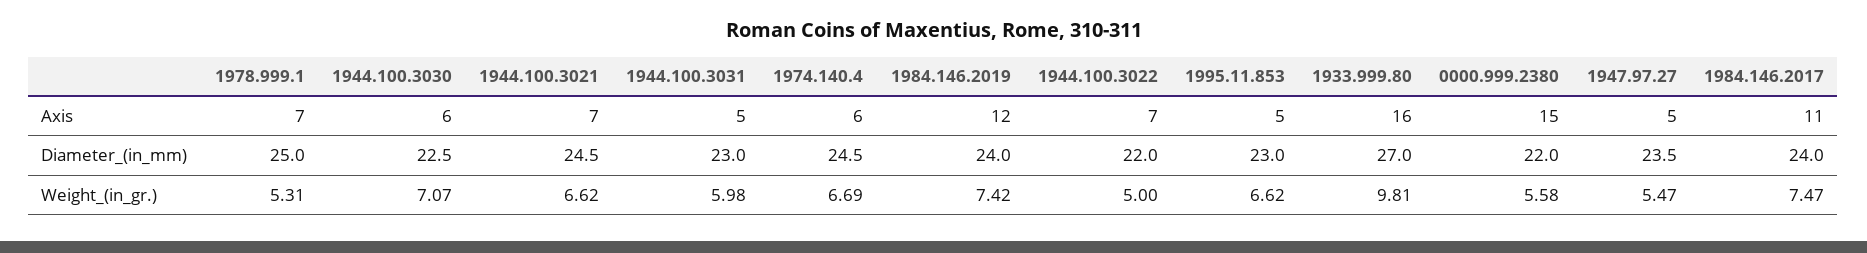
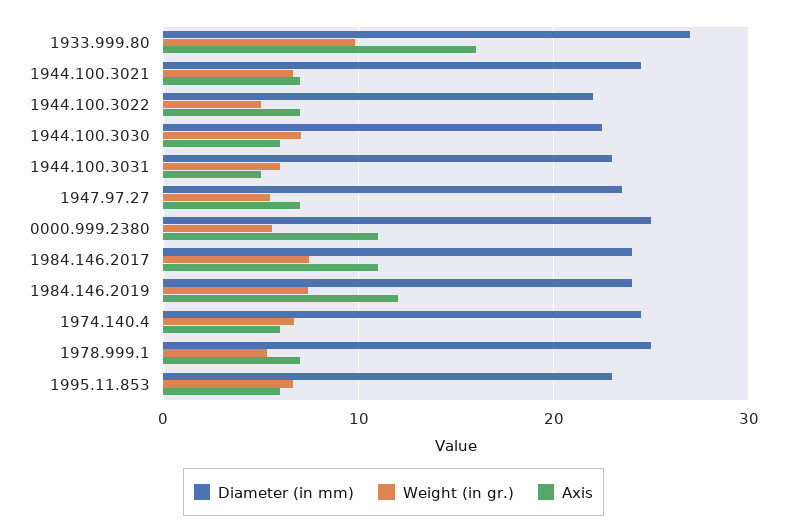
  {
    "Axis": {
      "1978.999.1": 7,
      "1944.100.3030": 6,
      "1944.100.3021": 7,
      "1944.100.3031": 5,
      "1974.140.4": 6,
      "1984.146.2019": 12,
      "1944.100.3022": 7,
-     "1995.11.853": 5,
+     "1995.11.853": 6,
      "1933.999.80": 16,
-     "0000.999.2380": 15,
+     "0000.999.2380": 11,
-     "1947.97.27": 5,
+     "1947.97.27": 7,
      "1984.146.2017": 11
    },
    "Diameter_(in_mm)": {
      "1978.999.1": 25,
      "1944.100.3030": 22.5,
      "1944.100.3021": 24.5,
      "1944.100.3031": 23,
      "1974.140.4": 24.5,
      "1984.146.2019": 24,
      "1944.100.3022": 22,
      "1995.11.853": 23,
      "1933.999.80": 27,
-     "0000.999.2380": 22,
+     "0000.999.2380": 25,
      "1947.97.27": 23.5,
      "1984.146.2017": 24
    },
    "Weight_(in_gr.)": {
      "1978.999.1": 5.31,
      "1944.100.3030": 7.07,
      "1944.100.3021": 6.62,
      "1944.100.3031": 5.98,
      "1974.140.4": 6.69,
      "1984.146.2019": 7.42,
      "1944.100.3022": 5,
      "1995.11.853": 6.62,
      "1933.999.80": 9.81,
      "0000.999.2380": 5.58,
      "1947.97.27": 5.47,
      "1984.146.2017": 7.47
    }
  }

